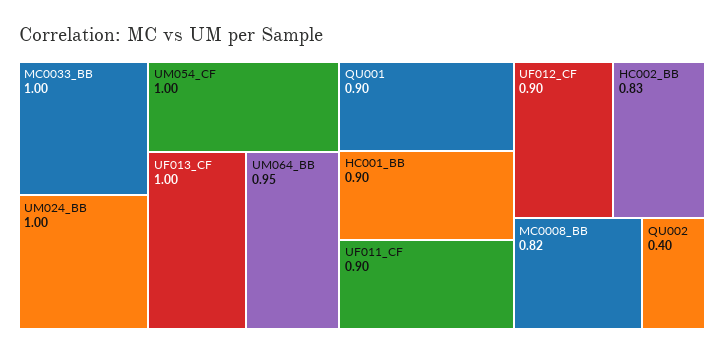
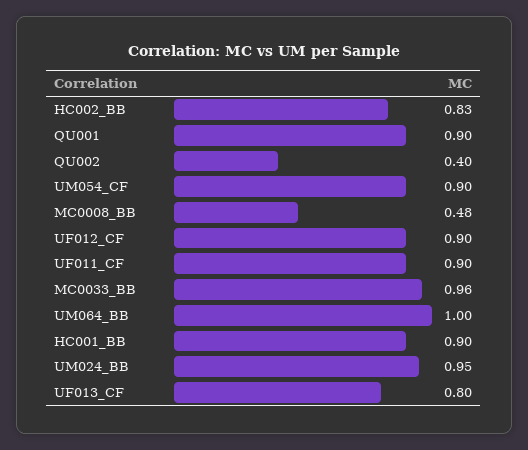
  {
-   "MC0033_BB": 1,
+   "MC0033_BB": 0.96,
-   "UM024_BB": 1,
+   "UM024_BB": 0.95,
-   "UM054_CF": 1,
+   "UM054_CF": 0.9,
-   "UF013_CF": 1,
+   "UF013_CF": 0.8,
-   "UM064_BB": 0.95,
+   "UM064_BB": 1,
    "QU001": 0.9,
    "HC001_BB": 0.9,
    "UF011_CF": 0.9,
    "UF012_CF": 0.9,
    "HC002_BB": 0.83,
-   "MC0008_BB": 0.82,
+   "MC0008_BB": 0.48,
    "QU002": 0.4
  }

